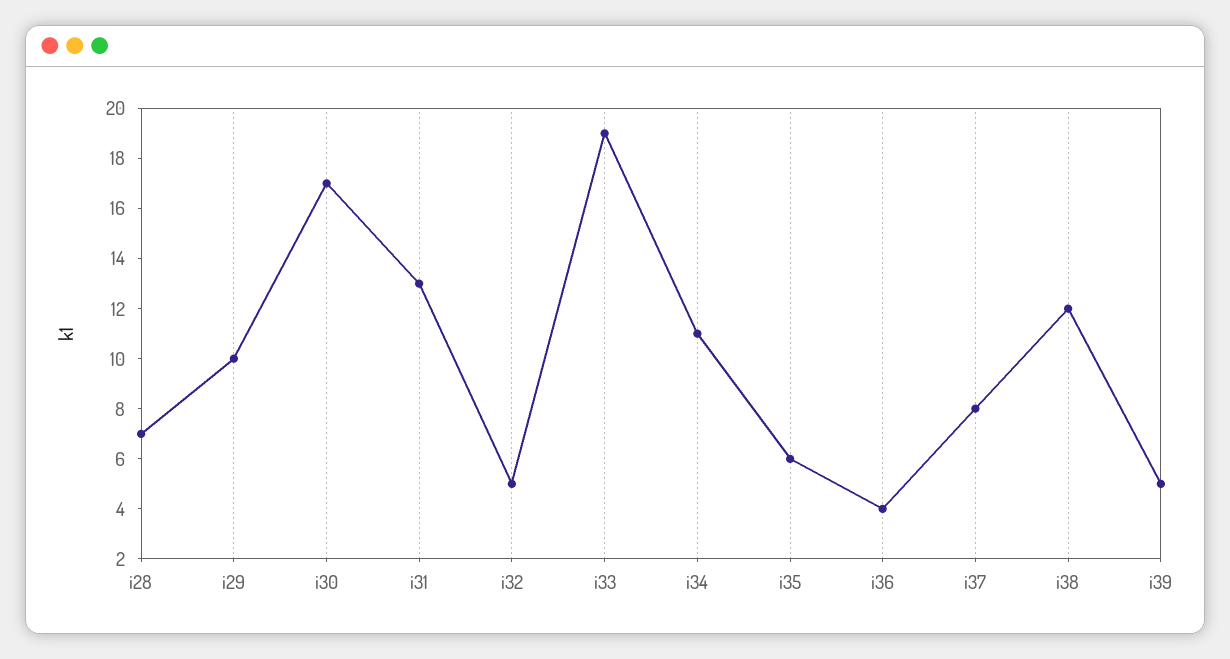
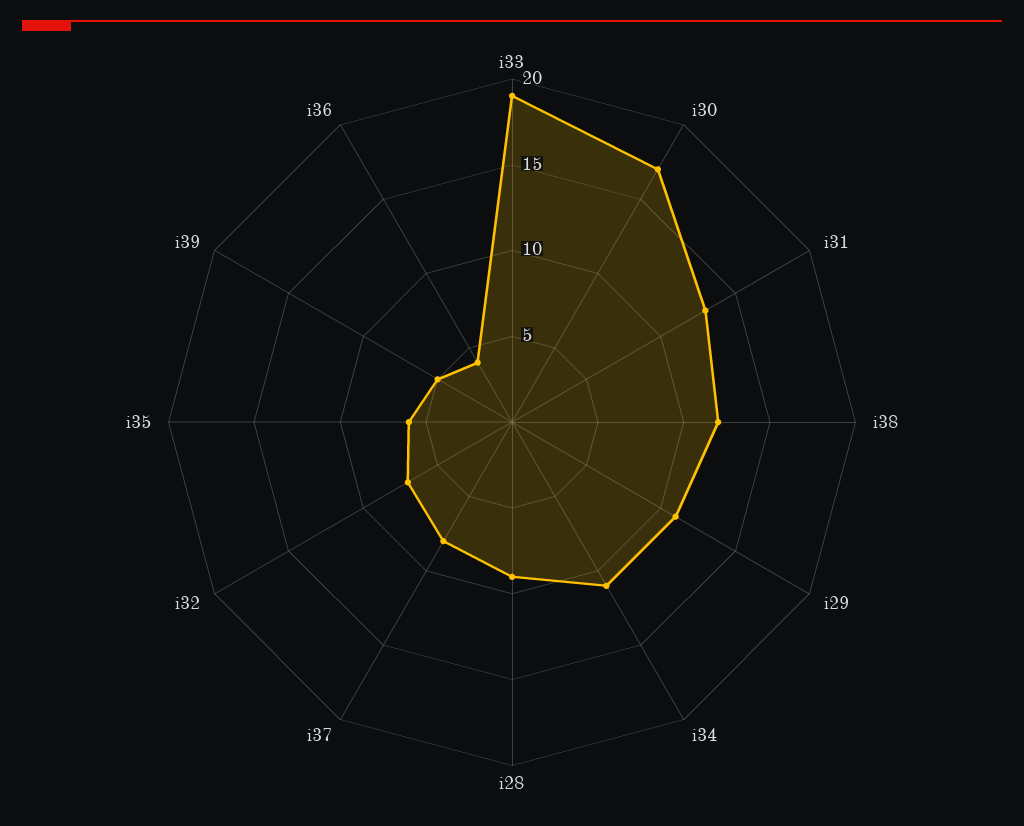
  {
-   "i28": 7,
+   "i28": 9,
-   "i29": 10,
+   "i29": 11,
    "i30": 17,
    "i31": 13,
-   "i32": 5,
+   "i32": 7,
    "i33": 19,
    "i34": 11,
    "i35": 6,
    "i36": 4,
    "i37": 8,
    "i38": 12,
    "i39": 5
  }

